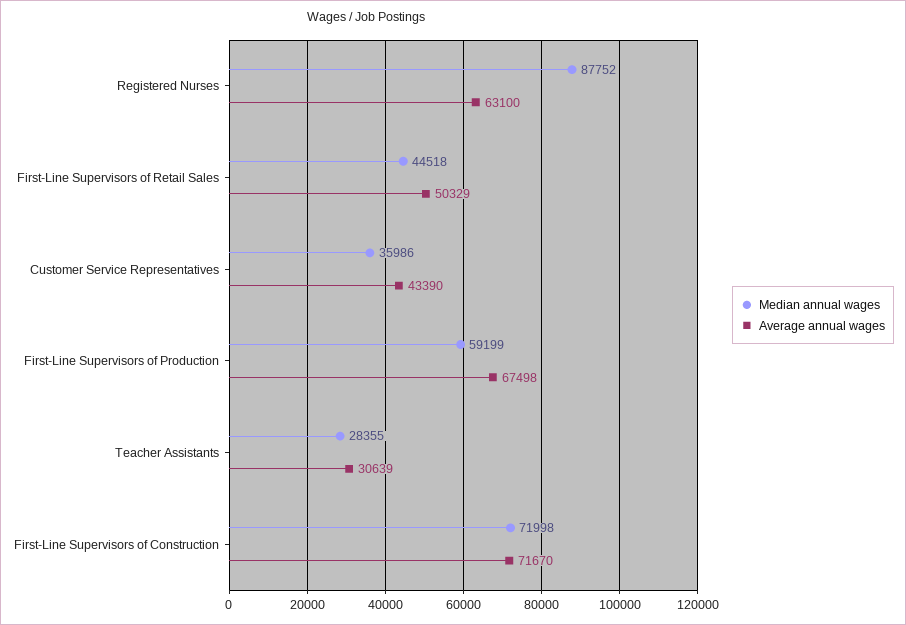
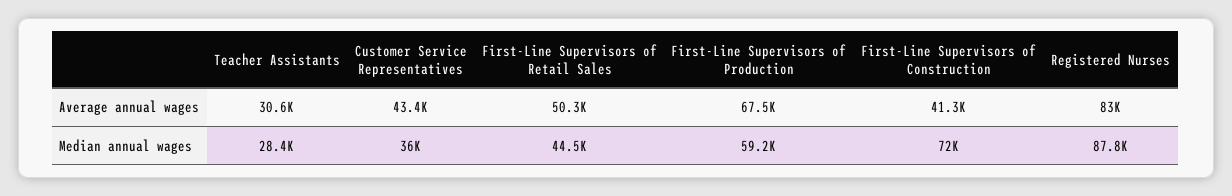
  {
    "Median annual wages": {
      "Registered Nurses": 87752,
      "First-Line Supervisors of Retail Sales": 44518,
      "Customer Service Representatives": 35986,
      "First-Line Supervisors of Production": 59199,
      "Teacher Assistants": 28355,
      "First-Line Supervisors of Construction": 71998
    },
    "Average annual wages": {
-     "Registered Nurses": 63100,
+     "Registered Nurses": 83000,
      "First-Line Supervisors of Retail Sales": 50329,
      "Customer Service Representatives": 43390,
      "First-Line Supervisors of Production": 67498,
      "Teacher Assistants": 30639,
-     "First-Line Supervisors of Construction": 71670
+     "First-Line Supervisors of Construction": 41300
    }
  }

